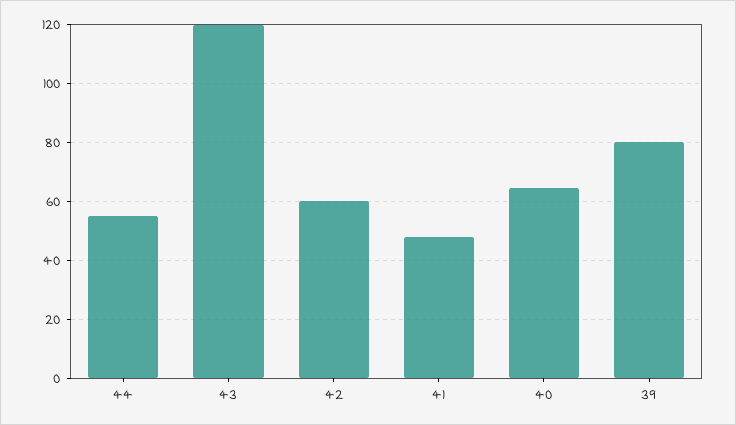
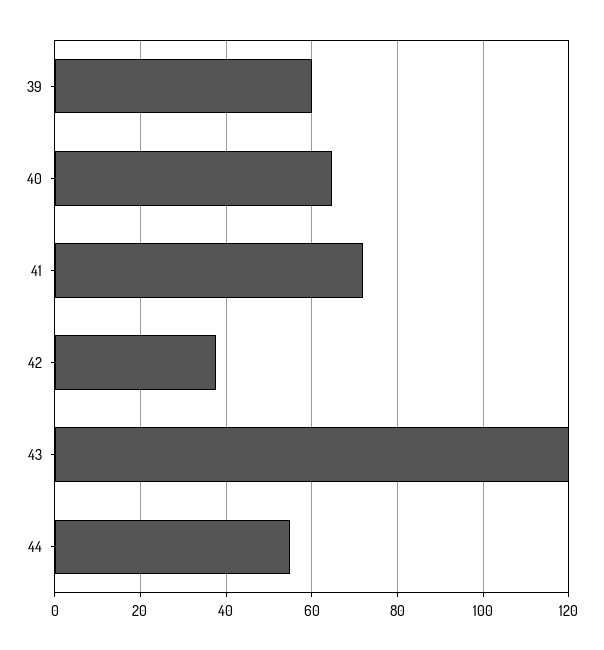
  {
    "44": 56,
    "43": 120,
-   "42": 60,
+   "42": 38,
-   "41": 47.5,
+   "41": 72,
    "40": 64,
-   "39": 80
+   "39": 60
  }

